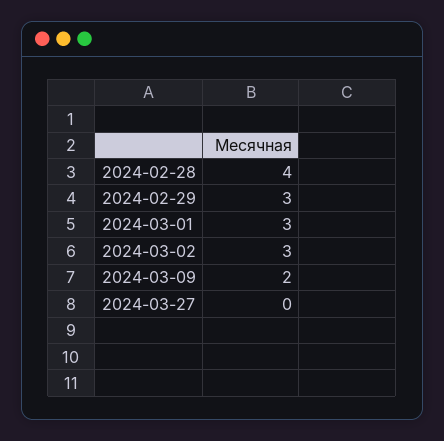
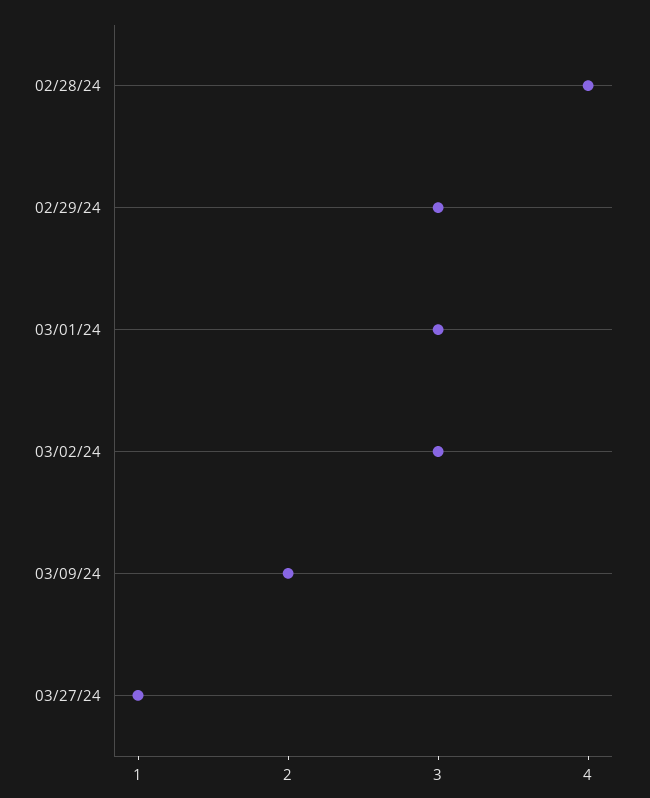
  {
    "2024-02-28": 4,
    "2024-02-29": 3,
    "2024-03-01": 3,
    "2024-03-02": 3,
    "2024-03-09": 2,
-   "2024-03-27": 0
+   "2024-03-27": 1
  }

